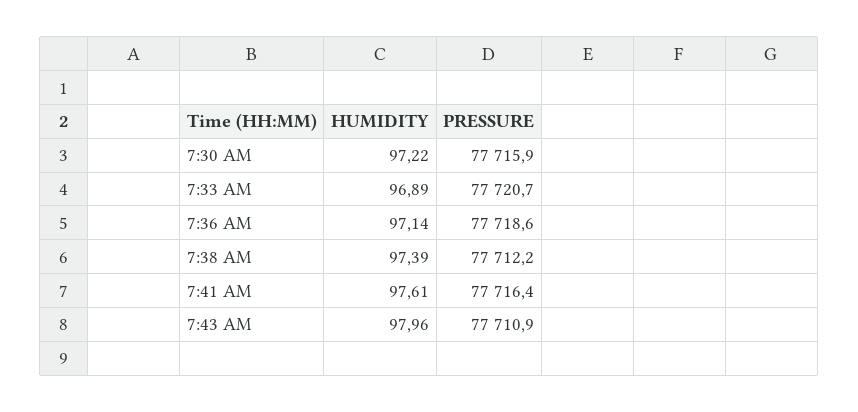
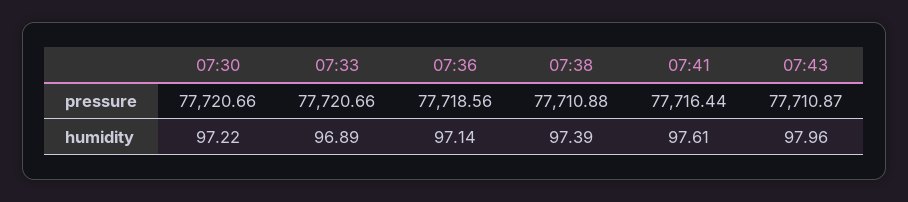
  {
    "HUMIDITY": {
      "7:30 AM": 97.22,
      "7:33 AM": 96.89,
      "7:36 AM": 97.14,
      "7:38 AM": 97.39,
      "7:41 AM": 97.61,
      "7:43 AM": 97.96
    },
    "PRESSURE": {
-     "7:30 AM": 77715.9,
+     "7:30 AM": 77720.66,
      "7:33 AM": 77720.66,
      "7:36 AM": 77718.56,
-     "7:38 AM": 77712.2,
+     "7:38 AM": 77710.88,
      "7:41 AM": 77716.44,
      "7:43 AM": 77710.87
    }
  }

